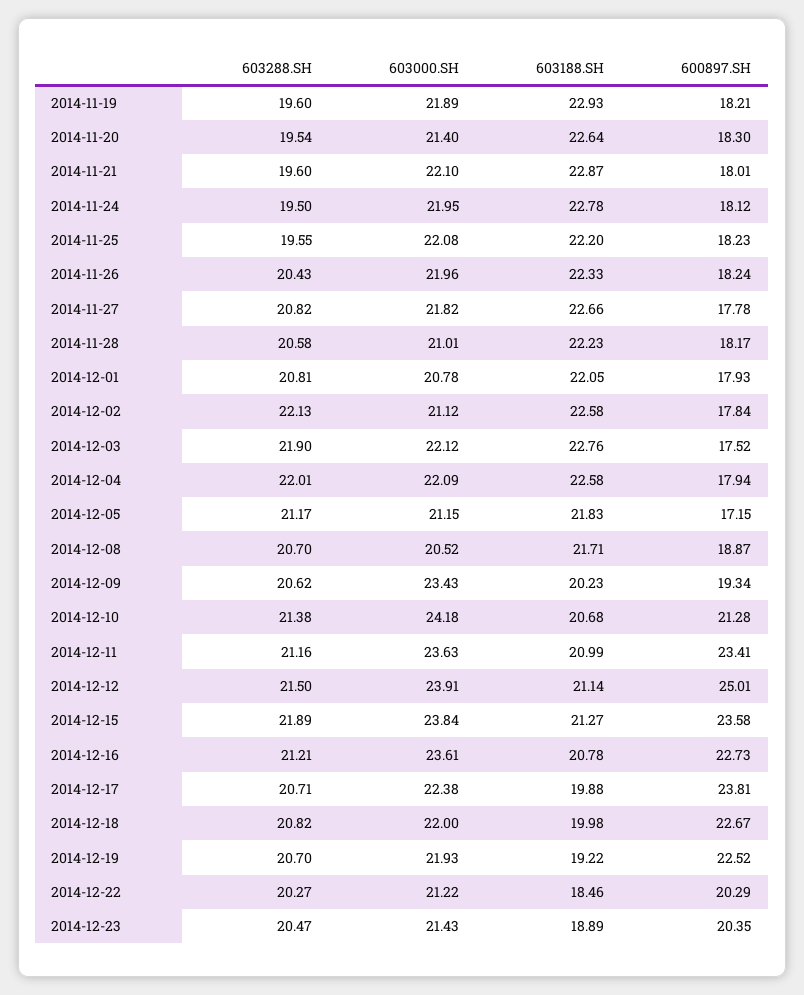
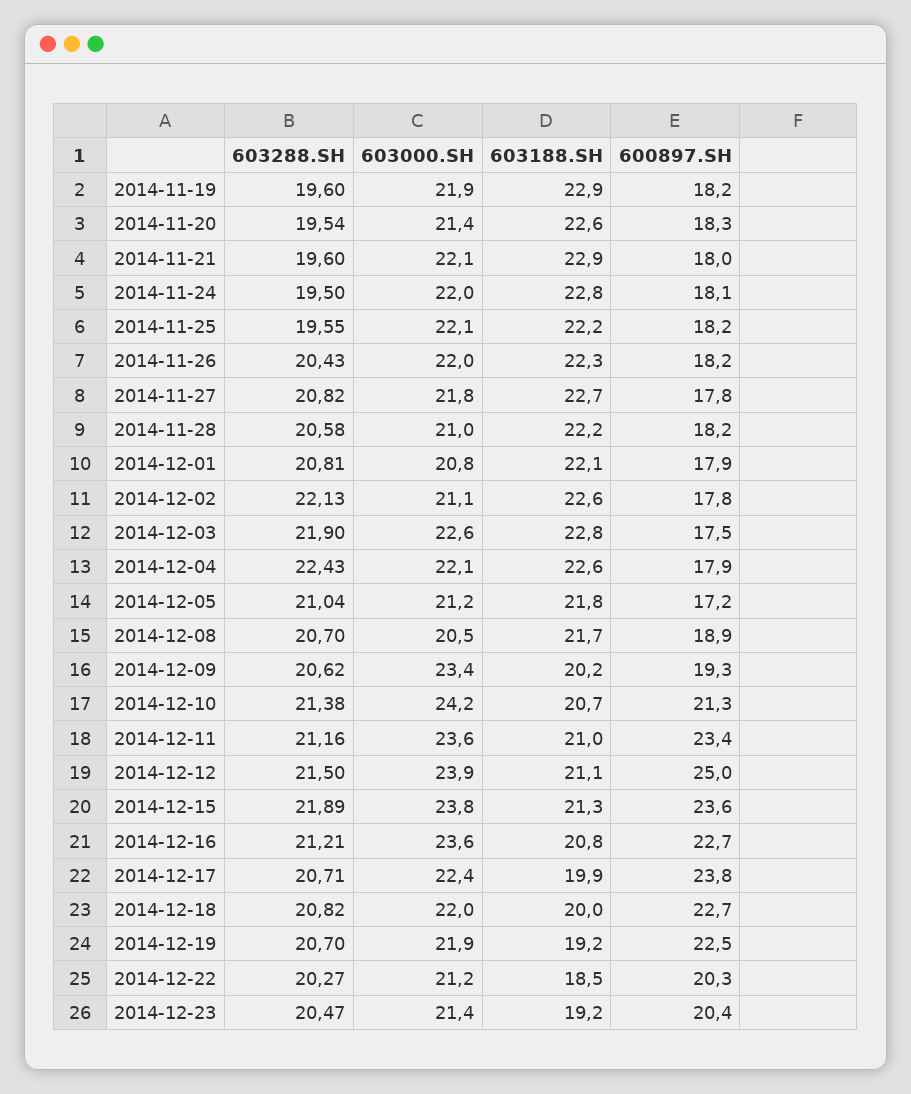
  {
    "603288.SH": {
      "2014-11-19": 19.6,
      "2014-11-20": 19.54,
      "2014-11-21": 19.6,
      "2014-11-24": 19.5,
      "2014-11-25": 19.55,
      "2014-11-26": 20.43,
      "2014-11-27": 20.82,
      "2014-11-28": 20.58,
      "2014-12-01": 20.81,
      "2014-12-02": 22.13,
      "2014-12-03": 21.9,
-     "2014-12-04": 22.01,
+     "2014-12-04": 22.43,
-     "2014-12-05": 21.17,
+     "2014-12-05": 21.04,
      "2014-12-08": 20.7,
      "2014-12-09": 20.62,
      "2014-12-10": 21.38,
      "2014-12-11": 21.16,
      "2014-12-12": 21.5,
      "2014-12-15": 21.89,
      "2014-12-16": 21.21,
      "2014-12-17": 20.71,
      "2014-12-18": 20.82,
      "2014-12-19": 20.7,
      "2014-12-22": 20.27,
      "2014-12-23": 20.47
    },
    "603000.SH": {
      "2014-11-19": 21.89,
      "2014-11-20": 21.4,
      "2014-11-21": 22.1,
      "2014-11-24": 21.95,
      "2014-11-25": 22.08,
      "2014-11-26": 21.96,
      "2014-11-27": 21.82,
      "2014-11-28": 21.01,
      "2014-12-01": 20.78,
      "2014-12-02": 21.12,
-     "2014-12-03": 22.12,
+     "2014-12-03": 22.6,
      "2014-12-04": 22.09,
      "2014-12-05": 21.15,
      "2014-12-08": 20.52,
      "2014-12-09": 23.43,
      "2014-12-10": 24.18,
      "2014-12-11": 23.63,
      "2014-12-12": 23.91,
      "2014-12-15": 23.84,
      "2014-12-16": 23.61,
      "2014-12-17": 22.38,
      "2014-12-18": 22,
      "2014-12-19": 21.93,
      "2014-12-22": 21.22,
      "2014-12-23": 21.43
    },
    "603188.SH": {
      "2014-11-19": 22.93,
      "2014-11-20": 22.64,
      "2014-11-21": 22.87,
      "2014-11-24": 22.78,
      "2014-11-25": 22.2,
      "2014-11-26": 22.33,
      "2014-11-27": 22.66,
      "2014-11-28": 22.23,
      "2014-12-01": 22.05,
      "2014-12-02": 22.58,
      "2014-12-03": 22.76,
      "2014-12-04": 22.58,
      "2014-12-05": 21.83,
      "2014-12-08": 21.71,
      "2014-12-09": 20.23,
      "2014-12-10": 20.68,
      "2014-12-11": 20.99,
      "2014-12-12": 21.14,
      "2014-12-15": 21.27,
      "2014-12-16": 20.78,
      "2014-12-17": 19.88,
      "2014-12-18": 19.98,
      "2014-12-19": 19.22,
      "2014-12-22": 18.46,
-     "2014-12-23": 18.89
+     "2014-12-23": 19.2
    },
    "600897.SH": {
      "2014-11-19": 18.21,
      "2014-11-20": 18.3,
      "2014-11-21": 18.01,
      "2014-11-24": 18.12,
      "2014-11-25": 18.23,
      "2014-11-26": 18.24,
      "2014-11-27": 17.78,
      "2014-11-28": 18.17,
      "2014-12-01": 17.93,
      "2014-12-02": 17.84,
      "2014-12-03": 17.52,
      "2014-12-04": 17.94,
      "2014-12-05": 17.15,
      "2014-12-08": 18.87,
      "2014-12-09": 19.34,
      "2014-12-10": 21.28,
      "2014-12-11": 23.41,
      "2014-12-12": 25.01,
      "2014-12-15": 23.58,
      "2014-12-16": 22.73,
      "2014-12-17": 23.81,
      "2014-12-18": 22.67,
      "2014-12-19": 22.52,
      "2014-12-22": 20.29,
      "2014-12-23": 20.35
    }
  }

